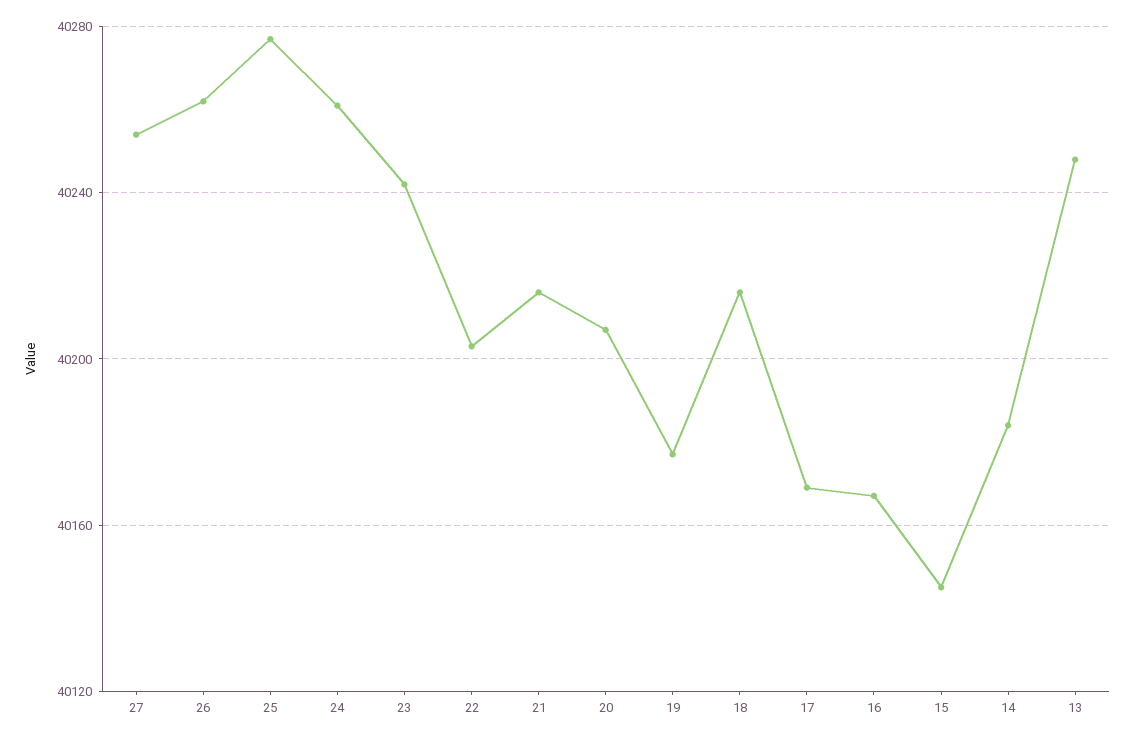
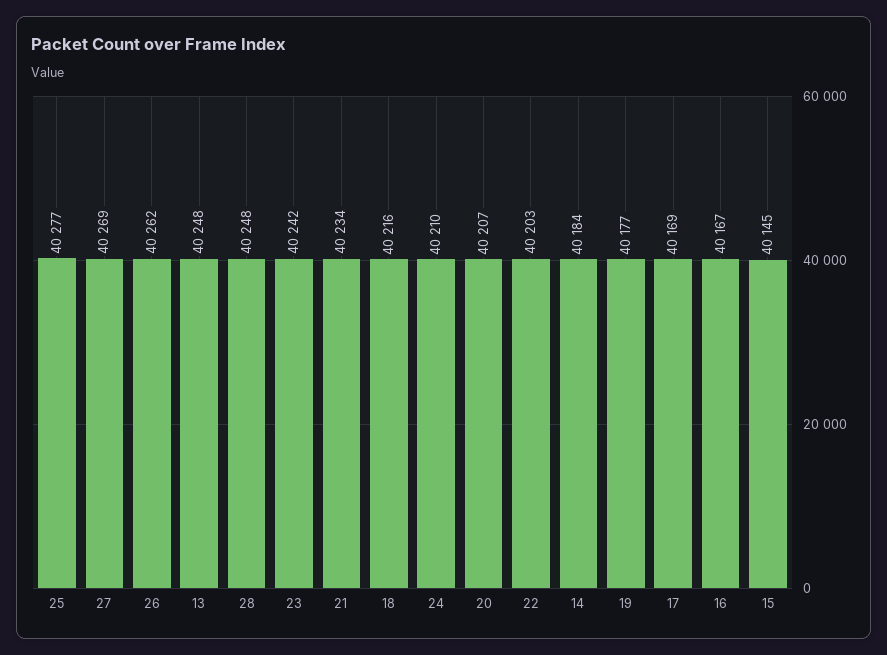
  {
-   "27": 40255,
+   "27": 40269,
    "26": 40262,
    "25": 40277,
-   "24": 40260,
+   "24": 40210,
    "23": 40242,
    "22": 40203,
-   "21": 40215,
+   "21": 40234,
    "20": 40207,
    "19": 40177,
    "18": 40216,
    "17": 40169,
    "16": 40167,
    "15": 40145,
    "14": 40184,
-   "13": 40248
+   "13": 40248,
+   "28": 40248
  }

